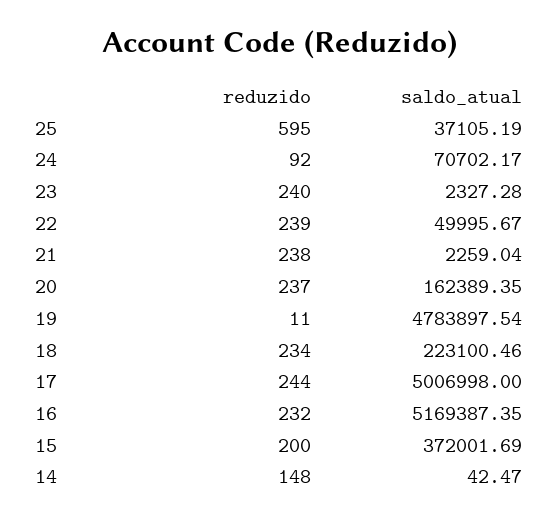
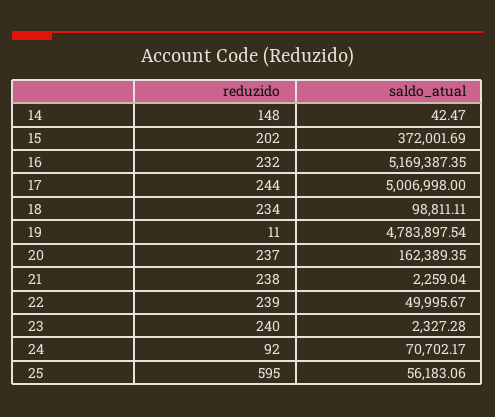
  {
    "reduzido": {
      "25": 595,
      "24": 92,
      "23": 240,
      "22": 239,
      "21": 238,
      "20": 237,
      "19": 11,
      "18": 234,
      "17": 244,
      "16": 232,
-     "15": 200,
+     "15": 202,
      "14": 148
    },
    "saldo_atual": {
-     "25": 37105.19,
+     "25": 56183.06,
      "24": 70702.17,
      "23": 2327.28,
      "22": 49995.67,
      "21": 2259.04,
      "20": 162389.35,
      "19": 4783897.54,
-     "18": 223100.46,
+     "18": 98811.11,
      "17": 5006998,
      "16": 5169387.35,
      "15": 372001.69,
      "14": 42.47
    }
  }

